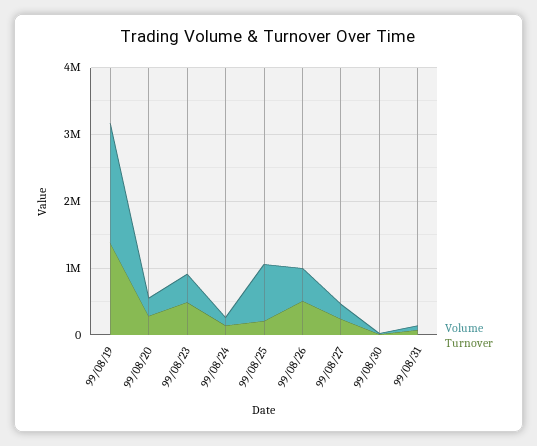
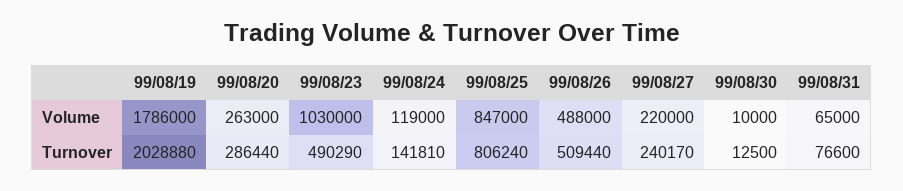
  {
    "Volume": {
      "99/08/19": 1786000,
      "99/08/20": 263000,
-     "99/08/23": 400000,
+     "99/08/23": 1030000,
      "99/08/24": 119000,
      "99/08/25": 847000,
      "99/08/26": 488000,
      "99/08/27": 220000,
      "99/08/30": 10000,
      "99/08/31": 65000
    },
    "Turnover": {
-     "99/08/19": 1400000,
+     "99/08/19": 2028880,
      "99/08/20": 286440,
      "99/08/23": 490290,
      "99/08/24": 141810,
-     "99/08/25": 200000,
+     "99/08/25": 806240,
      "99/08/26": 509440,
      "99/08/27": 240170,
      "99/08/30": 12500,
      "99/08/31": 76600
    }
  }

